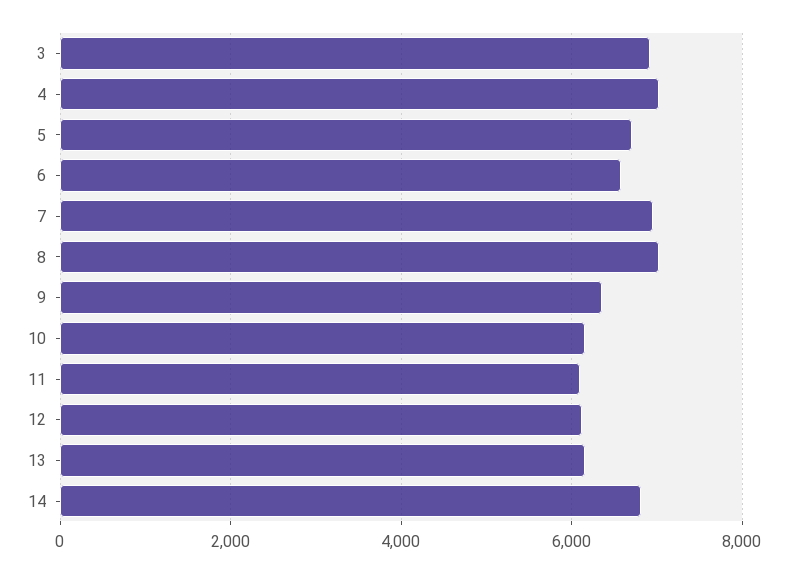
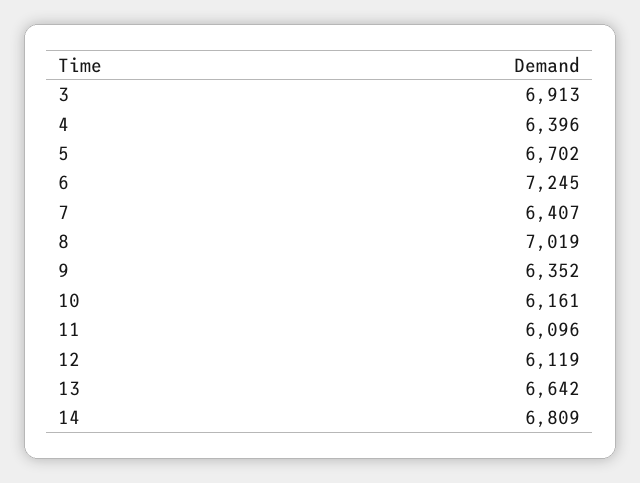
  {
    "3": 6913,
-   "4": 7000,
+   "4": 6396,
    "5": 6702,
-   "6": 6600,
+   "6": 7245,
-   "7": 7000,
+   "7": 6407,
    "8": 7019,
    "9": 6352,
    "10": 6161,
    "11": 6096,
    "12": 6119,
-   "13": 6200,
+   "13": 6642,
    "14": 6809
  }

